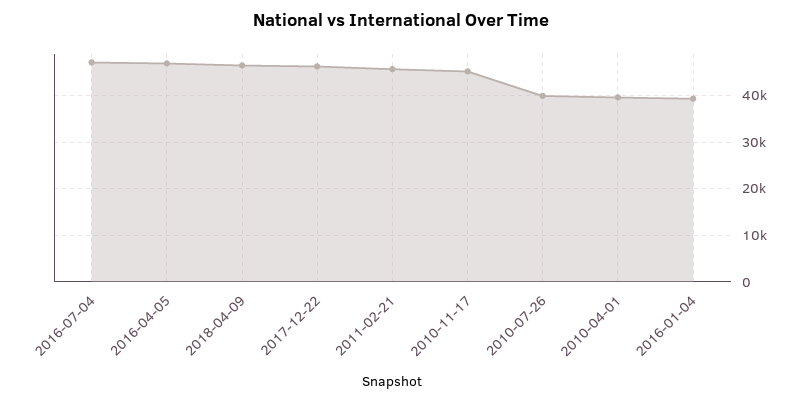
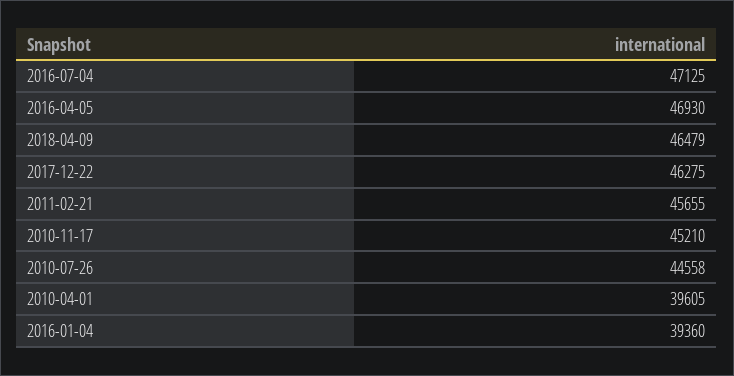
  {
    "2016-07-04": 47125,
    "2016-04-05": 46930,
    "2018-04-09": 46479,
    "2017-12-22": 46275,
    "2011-02-21": 45655,
    "2010-11-17": 45210,
-   "2010-07-26": 40000,
+   "2010-07-26": 44558,
    "2010-04-01": 39605,
    "2016-01-04": 39360
  }

